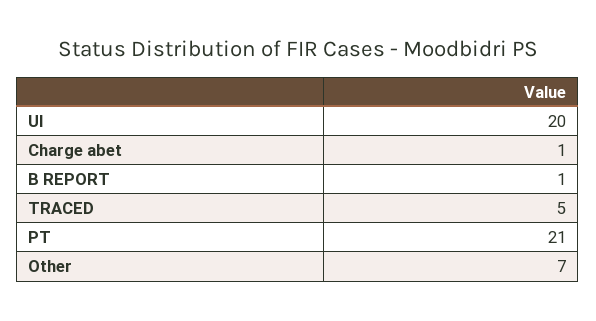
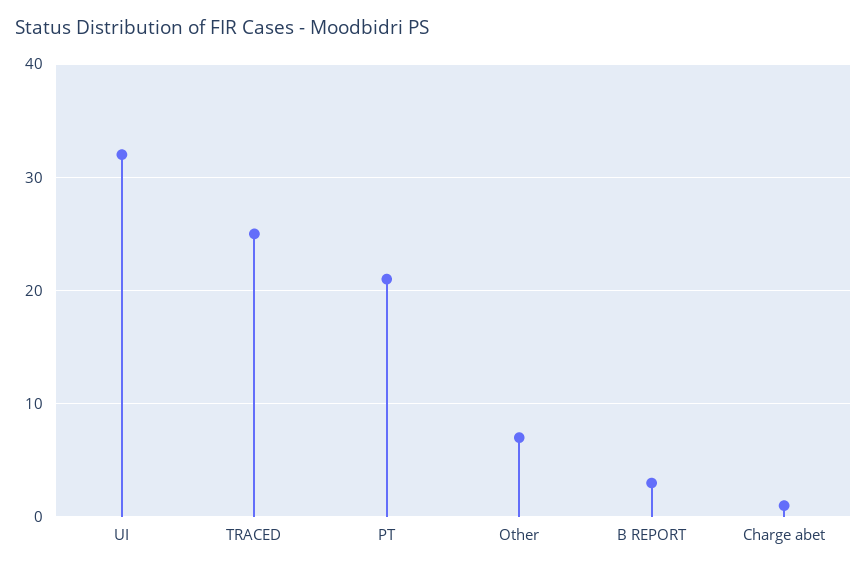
  {
-   "UI": 20,
+   "UI": 32,
    "Charge abet": 1,
-   "B REPORT": 1,
+   "B REPORT": 3,
-   "TRACED": 5,
+   "TRACED": 25,
    "PT": 21,
    "Other": 7
  }

